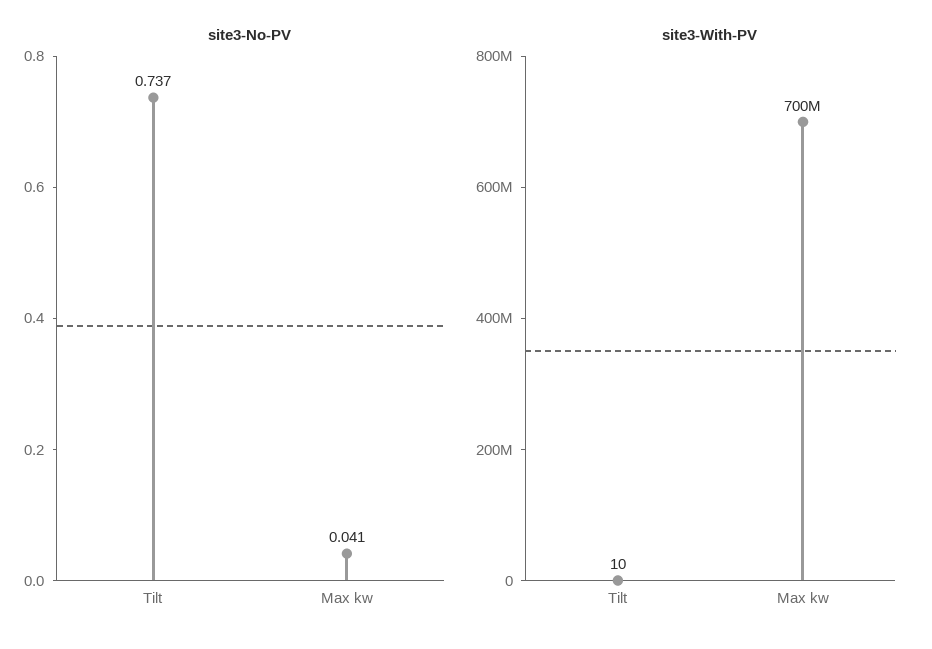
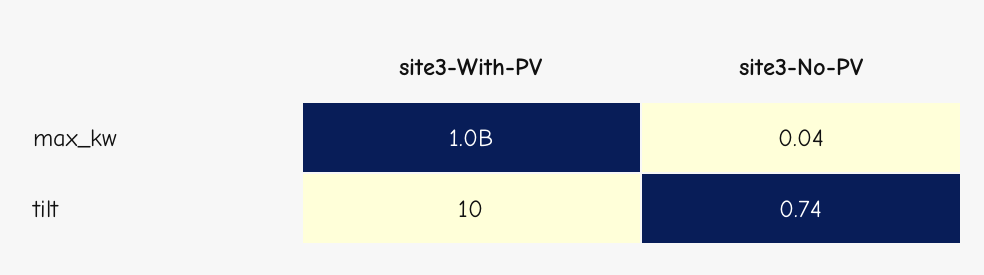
  {
    "site3-No-PV": {
      "Tilt": 0.737,
      "Max kw": 0.041
    },
    "site3-With-PV": {
      "Tilt": 10,
-     "Max kw": 700000000
+     "Max kw": 1000000000
    }
  }

